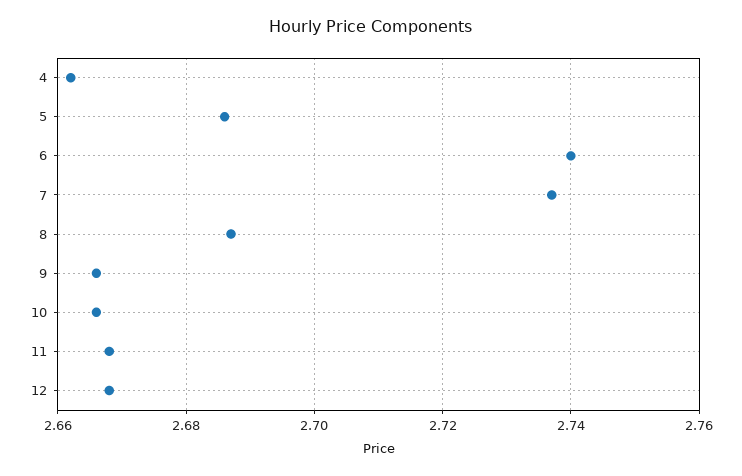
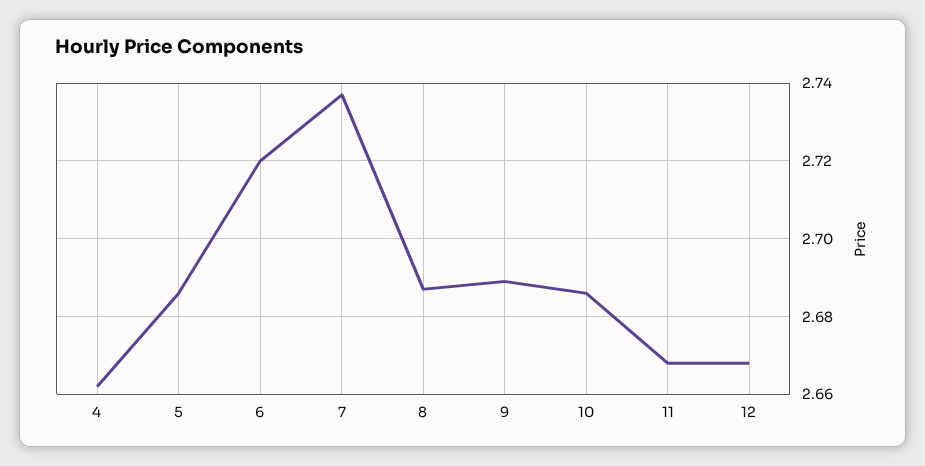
  {
    "4": 2.66,
    "5": 2.685,
-   "6": 2.74,
+   "6": 2.72,
    "7": 2.735,
    "8": 2.685,
-   "9": 2.665,
+   "9": 2.69,
-   "10": 2.665,
+   "10": 2.685,
    "11": 2.67,
    "12": 2.67
  }

